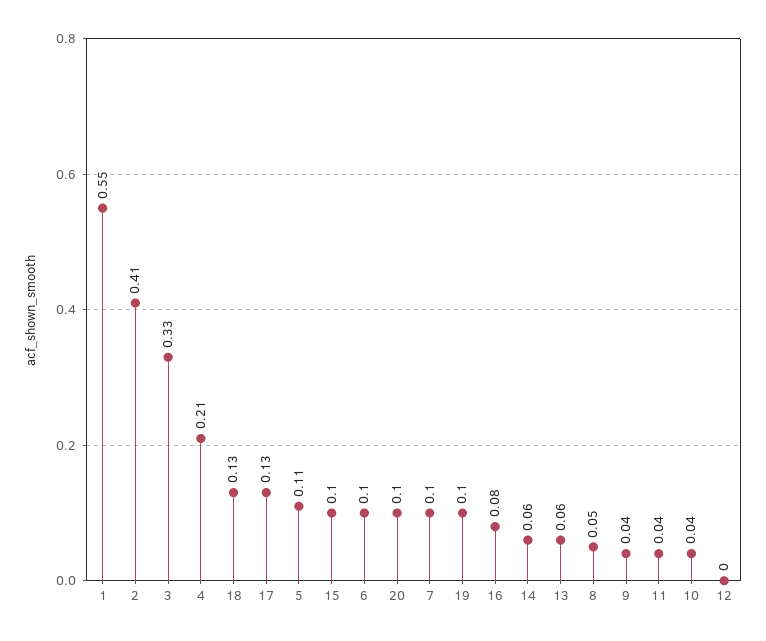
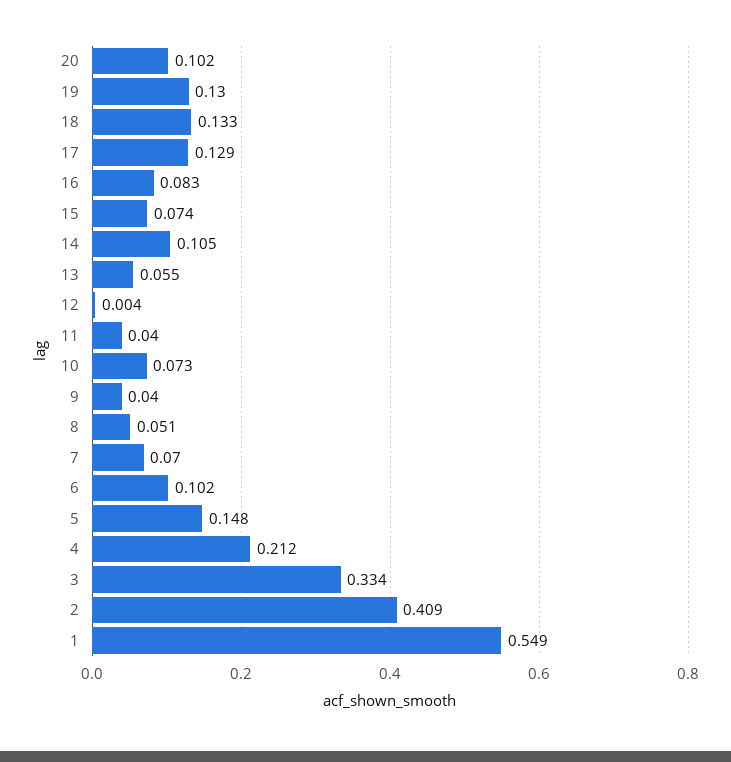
  {
    "1": 0.549,
    "2": 0.409,
    "3": 0.334,
    "4": 0.212,
    "18": 0.133,
    "17": 0.129,
-   "5": 0.11,
+   "5": 0.148,
-   "15": 0.1,
+   "15": 0.074,
    "6": 0.102,
    "20": 0.102,
-   "7": 0.1,
+   "7": 0.07,
-   "19": 0.1,
+   "19": 0.13,
    "16": 0.083,
-   "14": 0.06,
+   "14": 0.105,
    "13": 0.055,
    "8": 0.051,
    "9": 0.04,
    "11": 0.04,
-   "10": 0.04,
+   "10": 0.073,
    "12": 0.004
  }

